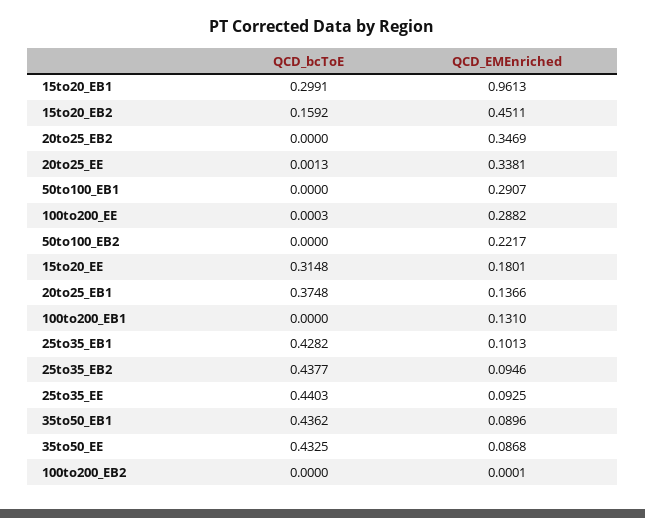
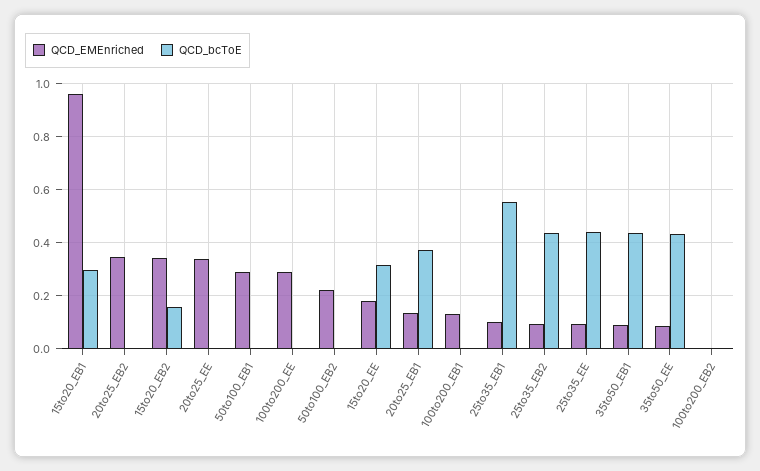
  {
    "QCD_bcToE": {
      "15to20_EB1": 0.2991,
      "15to20_EB2": 0.1592,
      "20to25_EB2": 0,
      "20to25_EE": 0.0013,
      "50to100_EB1": 0,
      "100to200_EE": 0.0003,
      "50to100_EB2": 0,
      "15to20_EE": 0.3148,
      "20to25_EB1": 0.3748,
      "100to200_EB1": 0,
-     "25to35_EB1": 0.4282,
+     "25to35_EB1": 0.55,
      "25to35_EB2": 0.4377,
      "25to35_EE": 0.4403,
      "35to50_EB1": 0.4362,
      "35to50_EE": 0.4325,
      "100to200_EB2": 0
    },
    "QCD_EMEnriched": {
      "15to20_EB1": 0.9613,
-     "15to20_EB2": 0.4511,
+     "15to20_EB2": 0.35,
      "20to25_EB2": 0.3469,
      "20to25_EE": 0.3381,
      "50to100_EB1": 0.2907,
      "100to200_EE": 0.2882,
      "50to100_EB2": 0.2217,
      "15to20_EE": 0.1801,
      "20to25_EB1": 0.1366,
      "100to200_EB1": 0.131,
      "25to35_EB1": 0.1013,
      "25to35_EB2": 0.0946,
      "25to35_EE": 0.0925,
      "35to50_EB1": 0.0896,
      "35to50_EE": 0.0868,
      "100to200_EB2": 0.0001
    }
  }

